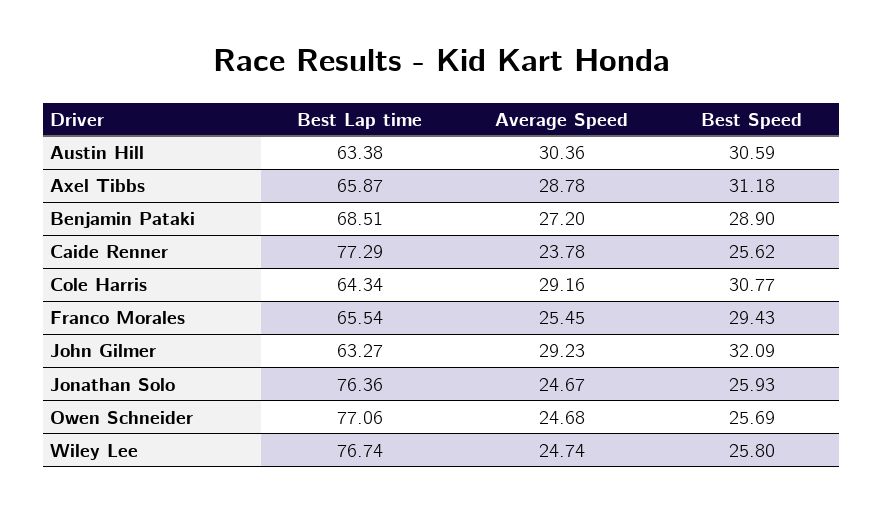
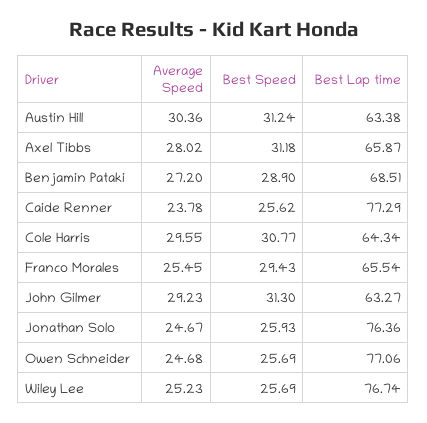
  {
    "Best Lap time": {
      "Austin Hill": 63.38,
      "Axel Tibbs": 65.87,
      "Benjamin Pataki": 68.51,
      "Caide Renner": 77.29,
      "Cole Harris": 64.34,
      "Franco Morales": 65.54,
      "John Gilmer": 63.27,
      "Jonathan Solo": 76.36,
      "Owen Schneider": 77.06,
      "Wiley Lee": 76.74
    },
    "Average Speed": {
      "Austin Hill": 30.36,
-     "Axel Tibbs": 28.78,
+     "Axel Tibbs": 28.02,
      "Benjamin Pataki": 27.2,
      "Caide Renner": 23.78,
-     "Cole Harris": 29.16,
+     "Cole Harris": 29.55,
      "Franco Morales": 25.45,
      "John Gilmer": 29.23,
      "Jonathan Solo": 24.67,
      "Owen Schneider": 24.68,
-     "Wiley Lee": 24.74
+     "Wiley Lee": 25.23
    },
    "Best Speed": {
-     "Austin Hill": 30.59,
+     "Austin Hill": 31.24,
      "Axel Tibbs": 31.18,
      "Benjamin Pataki": 28.9,
      "Caide Renner": 25.62,
      "Cole Harris": 30.77,
      "Franco Morales": 29.43,
-     "John Gilmer": 32.09,
+     "John Gilmer": 31.3,
      "Jonathan Solo": 25.93,
      "Owen Schneider": 25.69,
-     "Wiley Lee": 25.8
+     "Wiley Lee": 25.69
    }
  }

